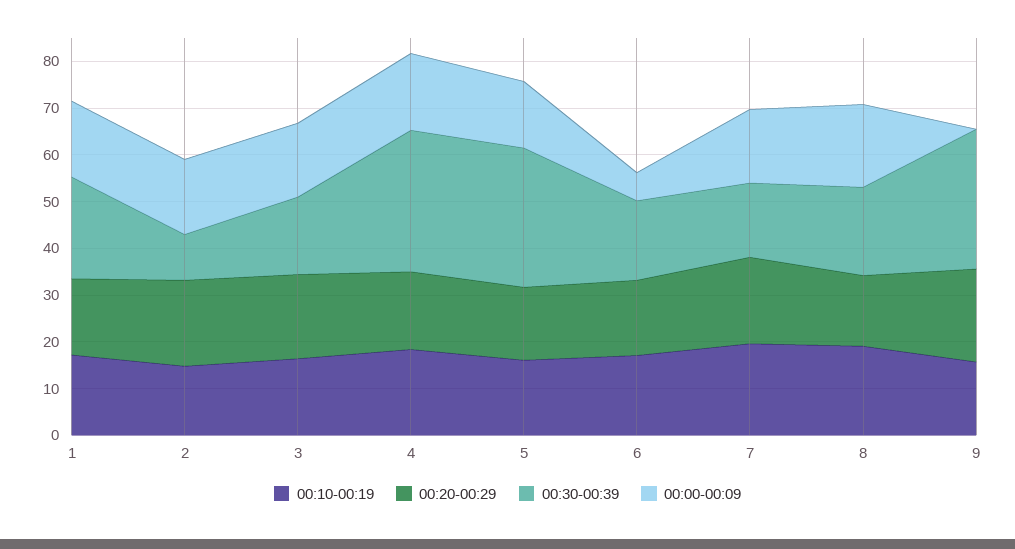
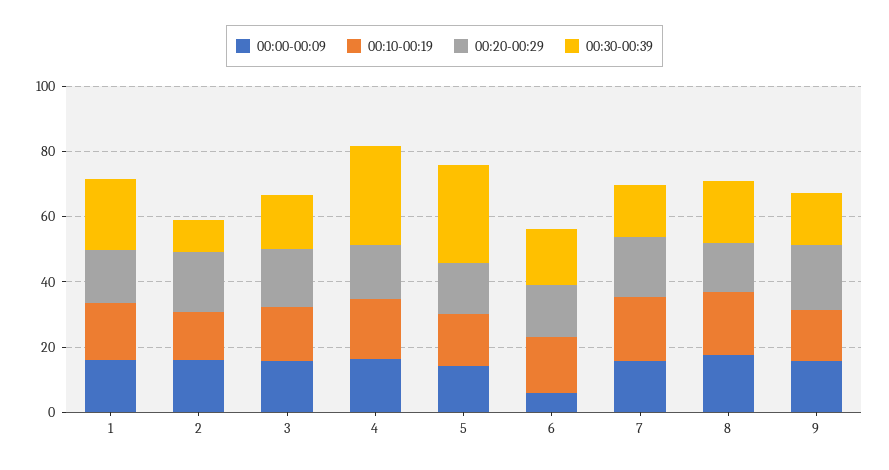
  {
    "00:10-00:19": {
      "1": 18,
      "2": 14,
      "3": 16,
      "4": 18,
      "5": 16,
      "6": 18,
      "7": 20,
      "8": 20,
      "9": 16
    },
    "00:20-00:29": {
      "1": 16,
      "2": 18,
      "3": 18,
      "4": 16,
      "5": 16,
      "6": 16,
      "7": 18,
      "8": 16,
      "9": 20
    },
    "00:30-00:39": {
      "1": 22,
      "2": 10,
      "3": 16,
      "4": 30,
      "5": 30,
      "6": 18,
      "7": 16,
      "8": 18,
-     "9": 30
+     "9": 15
    },
    "00:00-00:09": {
      "1": 16,
      "2": 16,
      "3": 16,
      "4": 16,
      "5": 14,
      "6": 6,
      "7": 16,
      "8": 18,
-     "9": 0
+     "9": 15
    }
  }

